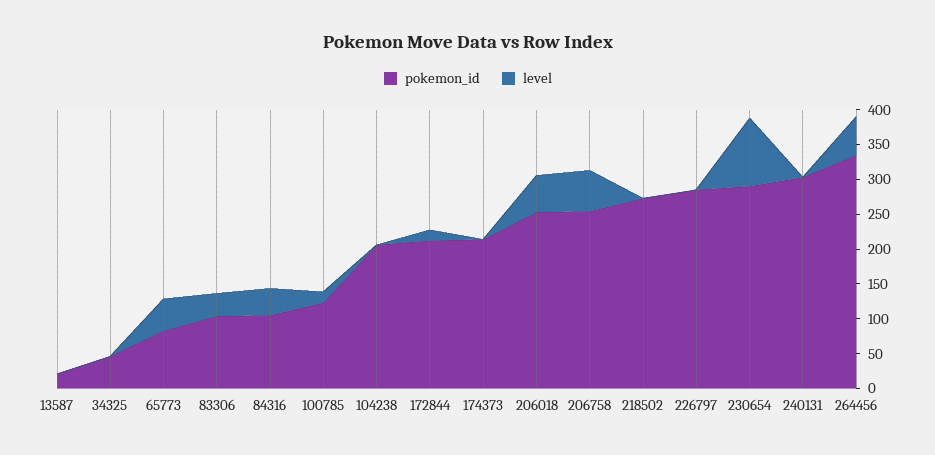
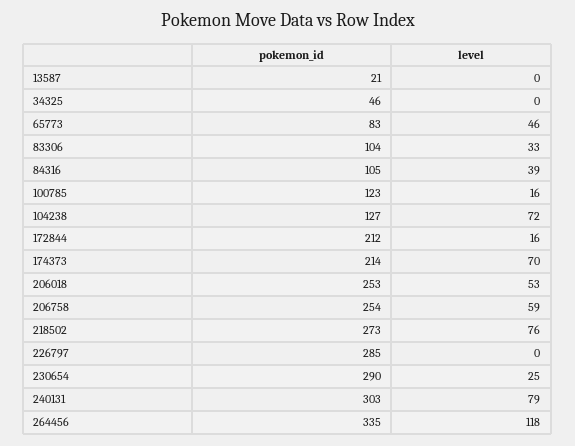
  {
    "pokemon_id": {
      "13587": 21,
      "34325": 46,
      "65773": 83,
      "83306": 104,
      "84316": 105,
      "100785": 123,
-     "104238": 200,
+     "104238": 127,
      "172844": 212,
      "174373": 214,
      "206018": 253,
      "206758": 254,
      "218502": 273,
      "226797": 285,
      "230654": 290,
      "240131": 303,
      "264456": 335
    },
    "level": {
      "13587": 0,
      "34325": 0,
      "65773": 46,
      "83306": 33,
      "84316": 39,
      "100785": 16,
-     "104238": 0,
+     "104238": 72,
      "172844": 16,
-     "174373": 0,
+     "174373": 70,
      "206018": 53,
      "206758": 59,
-     "218502": 0,
+     "218502": 76,
      "226797": 0,
-     "230654": 100,
+     "230654": 25,
-     "240131": 0,
+     "240131": 79,
-     "264456": 50
+     "264456": 118
    }
  }

